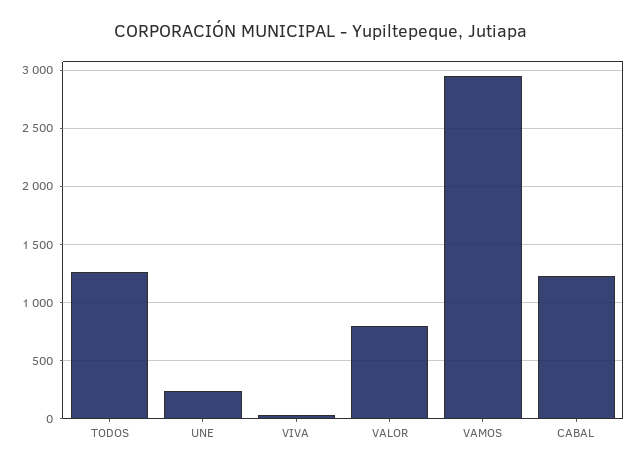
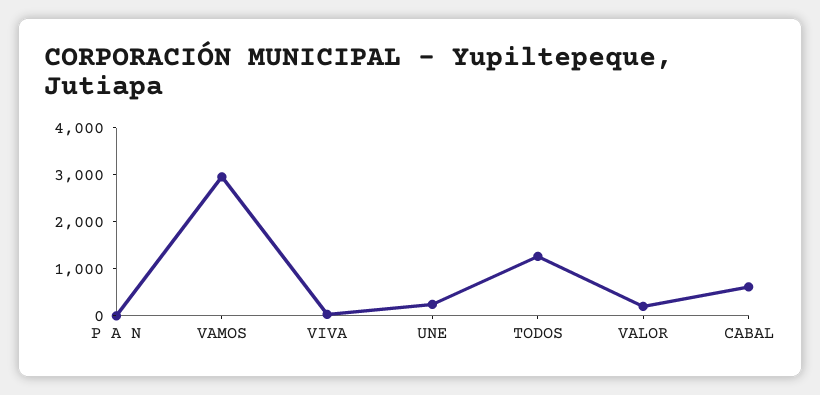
  {
    "TODOS": 1300,
    "UNE": 200,
    "VIVA": 0,
-   "VALOR": 800,
+   "VALOR": 200,
    "VAMOS": 3000,
-   "CABAL": 1200
+   "CABAL": 600,
+   "P A N": 0
  }

